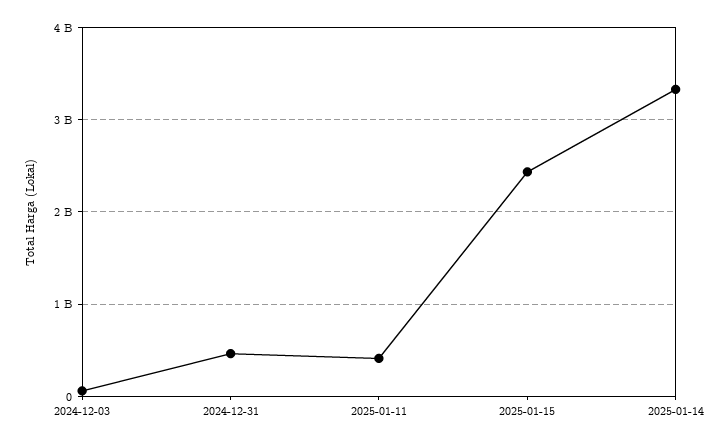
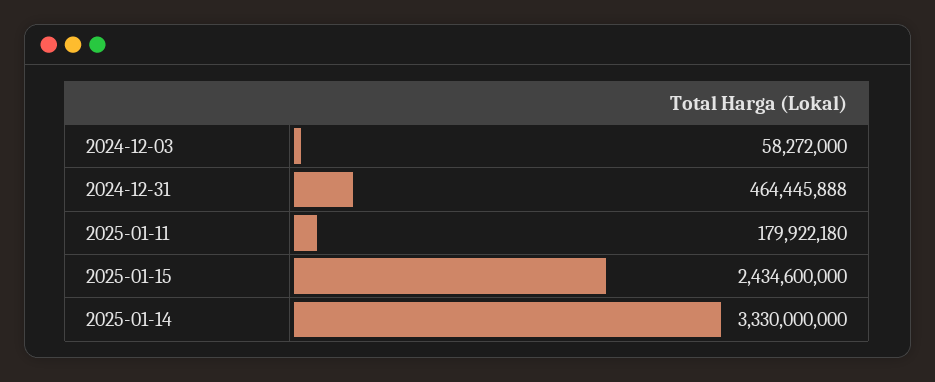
  {
    "2024-12-03": 58272000,
    "2024-12-31": 464445888,
-   "2025-01-11": 400000000,
+   "2025-01-11": 179922180,
    "2025-01-15": 2434600000,
    "2025-01-14": 3330000000
  }

